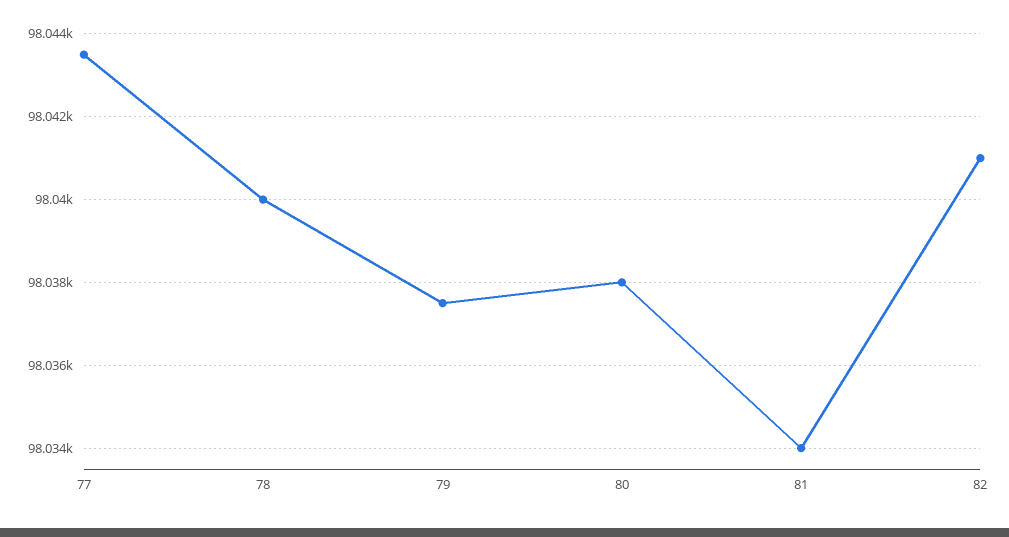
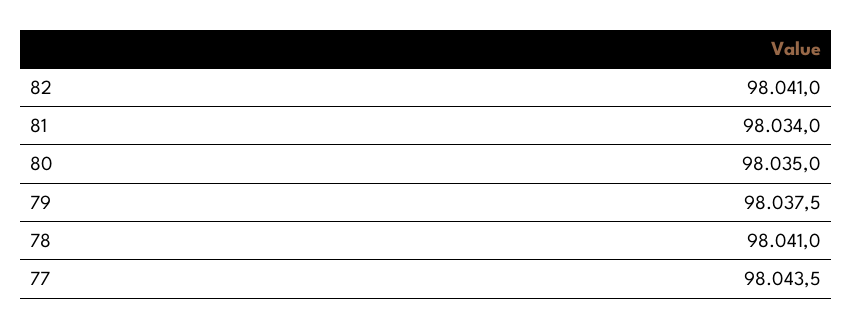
  {
    "77": 98043.5,
-   "78": 98040,
+   "78": 98041,
    "79": 98037.5,
-   "80": 98038,
+   "80": 98035,
    "81": 98034,
    "82": 98041
  }

